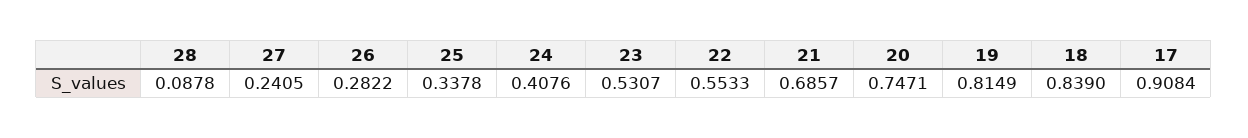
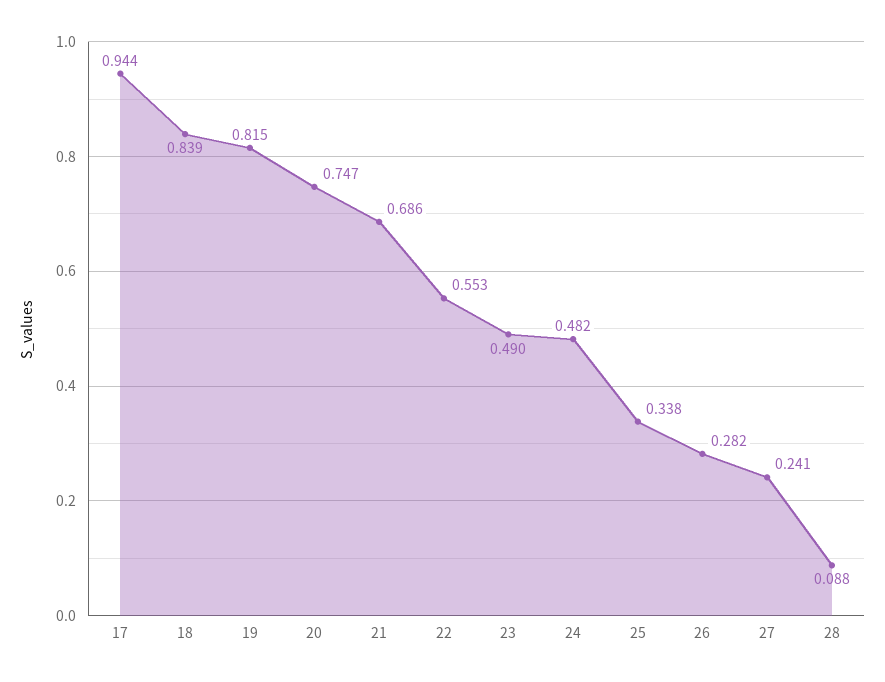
  {
    "28": 0.0878,
    "27": 0.2405,
    "26": 0.2822,
    "25": 0.3378,
-   "24": 0.4076,
+   "24": 0.482,
-   "23": 0.5307,
+   "23": 0.49,
    "22": 0.5533,
    "21": 0.6857,
    "20": 0.7471,
    "19": 0.8149,
    "18": 0.839,
-   "17": 0.9084
+   "17": 0.944
  }

